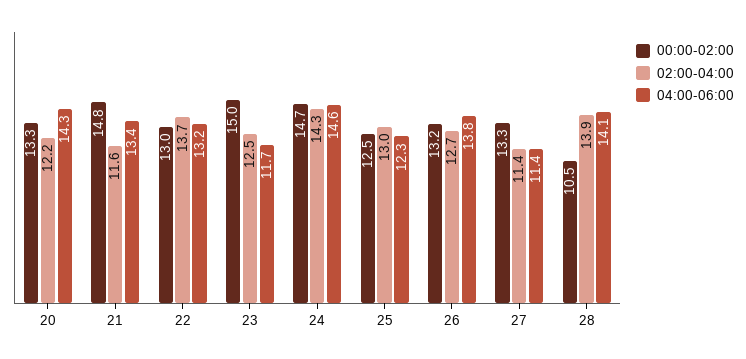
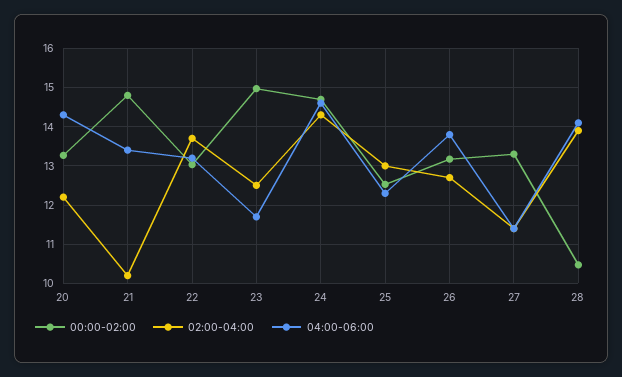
  {
    "00:00-02:00": {
      "20": 13.3,
      "21": 14.8,
      "22": 13,
      "23": 15,
      "24": 14.7,
      "25": 12.5,
      "26": 13.2,
      "27": 13.3,
      "28": 10.5
    },
    "02:00-04:00": {
      "20": 12.2,
-     "21": 11.6,
+     "21": 10.2,
      "22": 13.7,
      "23": 12.5,
      "24": 14.3,
      "25": 13,
      "26": 12.7,
      "27": 11.4,
      "28": 13.9
    },
    "04:00-06:00": {
      "20": 14.3,
      "21": 13.4,
      "22": 13.2,
      "23": 11.7,
      "24": 14.6,
      "25": 12.3,
      "26": 13.8,
      "27": 11.4,
      "28": 14.1
    }
  }

